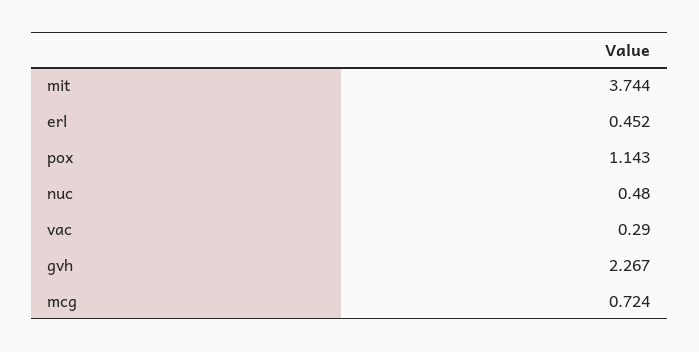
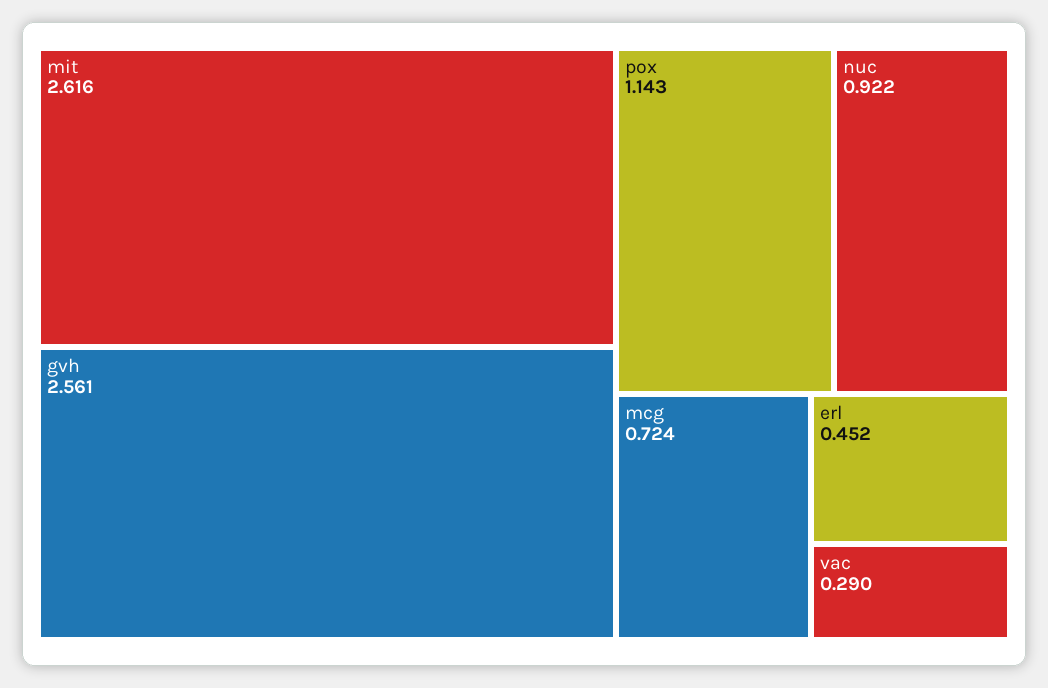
  {
-   "mit": 3.744,
+   "mit": 2.616,
    "erl": 0.452,
    "pox": 1.143,
-   "nuc": 0.48,
+   "nuc": 0.922,
    "vac": 0.29,
-   "gvh": 2.267,
+   "gvh": 2.561,
    "mcg": 0.724
  }

